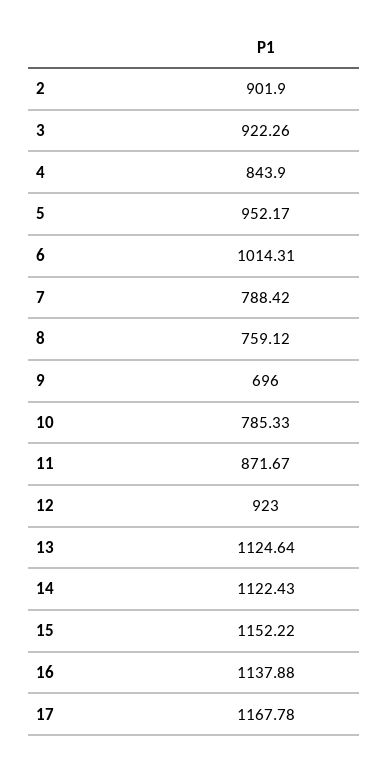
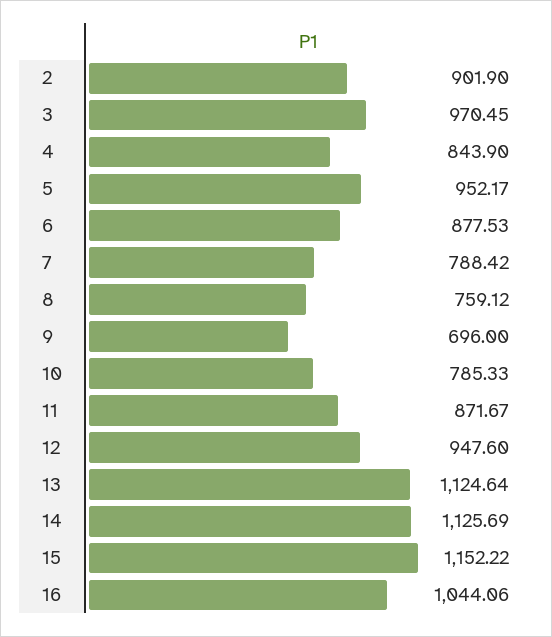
  {
    "2": 901.9,
-   "3": 922.26,
+   "3": 970.45,
    "4": 843.9,
    "5": 952.17,
-   "6": 1014.31,
+   "6": 877.53,
    "7": 788.42,
    "8": 759.12,
    "9": 696,
    "10": 785.33,
    "11": 871.67,
-   "12": 923,
+   "12": 947.6,
    "13": 1124.64,
-   "14": 1122.43,
+   "14": 1125.69,
    "15": 1152.22,
-   "16": 1137.88,
+   "16": 1044.06
-   "17": 1167.78
  }

